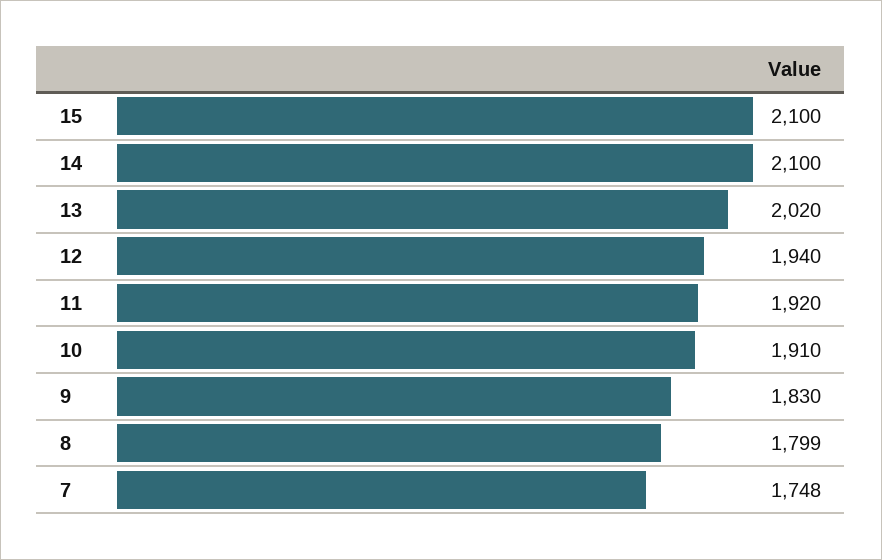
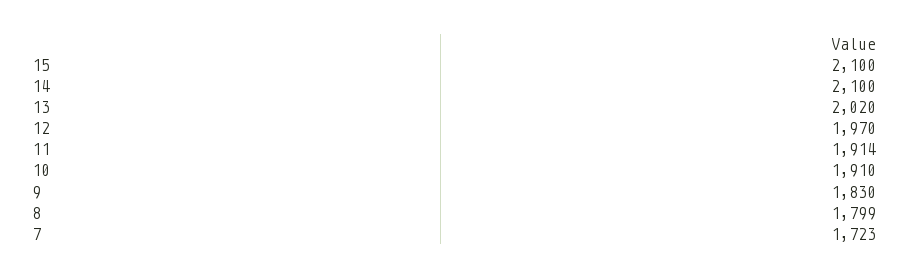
  {
    "15": 2100,
    "14": 2100,
    "13": 2020,
-   "12": 1940,
+   "12": 1970,
-   "11": 1920,
+   "11": 1914,
    "10": 1910,
    "9": 1830,
    "8": 1799,
-   "7": 1748
+   "7": 1723
  }

